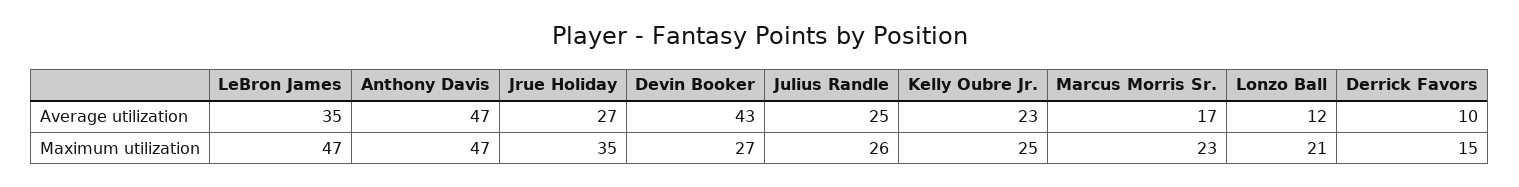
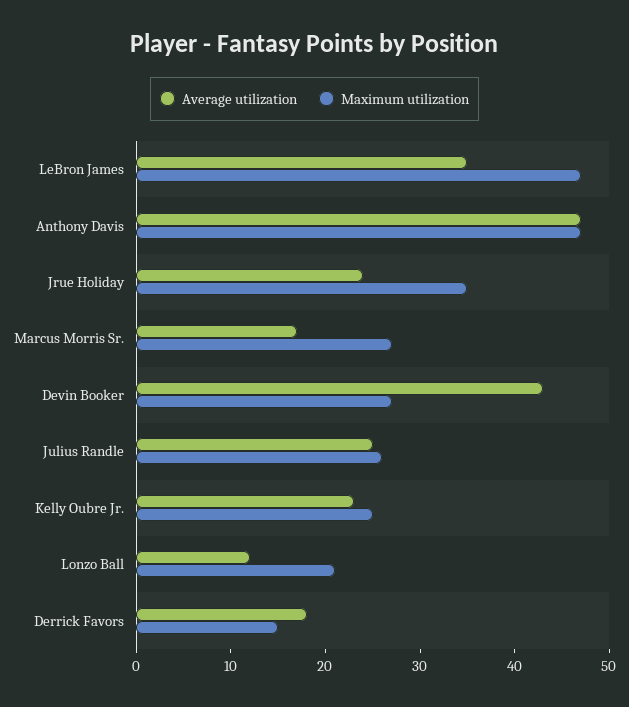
  {
    "Average utilization": {
      "LeBron James": 35,
      "Anthony Davis": 47,
-     "Jrue Holiday": 27,
+     "Jrue Holiday": 24,
      "Devin Booker": 43,
      "Julius Randle": 25,
      "Kelly Oubre Jr.": 23,
      "Marcus Morris Sr.": 17,
      "Lonzo Ball": 12,
-     "Derrick Favors": 10
+     "Derrick Favors": 18
    },
    "Maximum utilization": {
      "LeBron James": 47,
      "Anthony Davis": 47,
      "Jrue Holiday": 35,
      "Devin Booker": 27,
      "Julius Randle": 26,
      "Kelly Oubre Jr.": 25,
-     "Marcus Morris Sr.": 23,
+     "Marcus Morris Sr.": 27,
      "Lonzo Ball": 21,
      "Derrick Favors": 15
    }
  }

